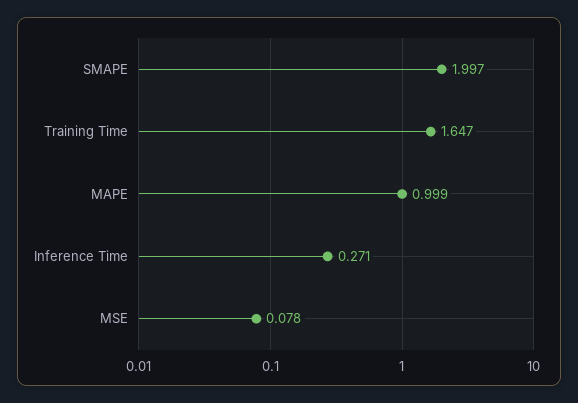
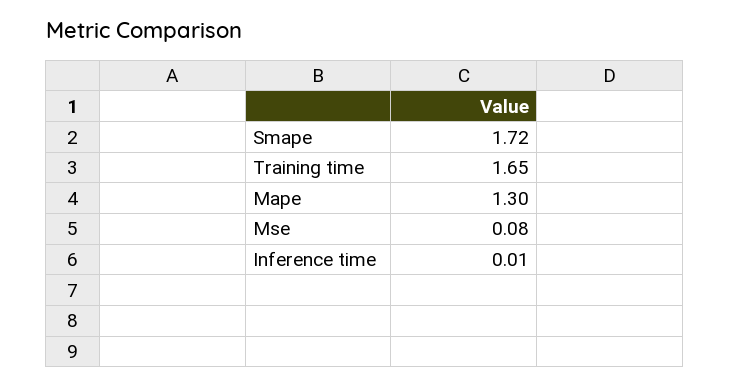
  {
-   "SMAPE": 1.997,
+   "SMAPE": 1.72,
    "Training Time": 1.647,
-   "MAPE": 0.999,
+   "MAPE": 1.3,
-   "Inference Time": 0.271,
+   "Inference Time": 0.01,
    "MSE": 0.078
  }

